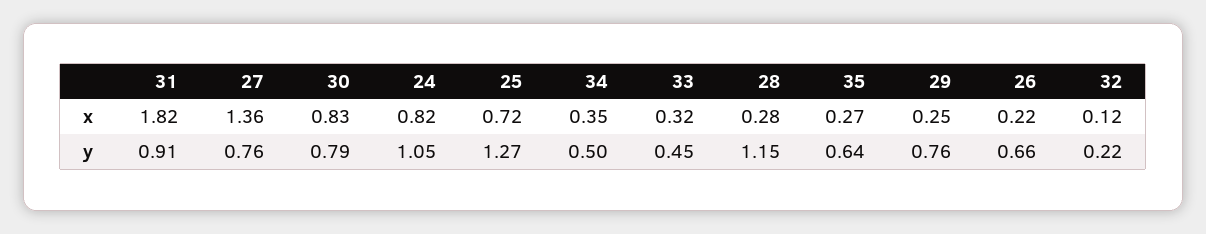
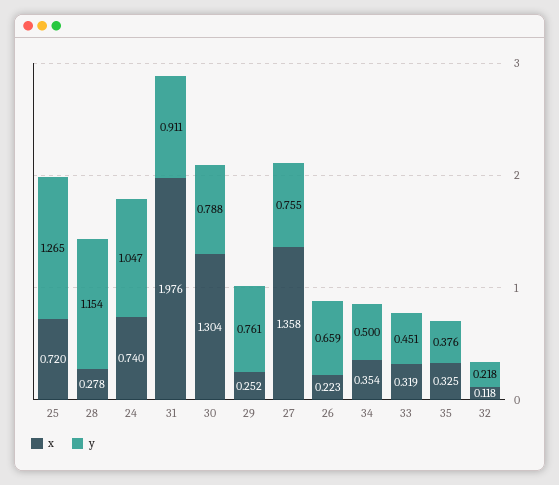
  {
    "x": {
-     "31": 1.82,
+     "31": 1.976,
      "27": 1.358,
-     "30": 0.83,
+     "30": 1.304,
-     "24": 0.82,
+     "24": 0.74,
      "25": 0.72,
      "34": 0.354,
      "33": 0.319,
      "28": 0.278,
-     "35": 0.27,
+     "35": 0.325,
      "29": 0.252,
      "26": 0.223,
      "32": 0.118
    },
    "y": {
      "31": 0.911,
      "27": 0.755,
      "30": 0.788,
      "24": 1.047,
      "25": 1.265,
      "34": 0.5,
      "33": 0.451,
      "28": 1.154,
-     "35": 0.64,
+     "35": 0.376,
      "29": 0.761,
      "26": 0.659,
      "32": 0.218
    }
  }

